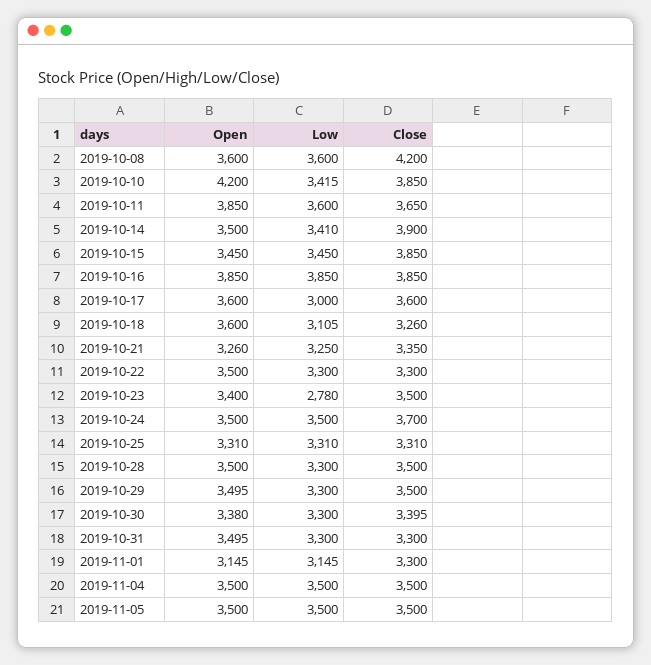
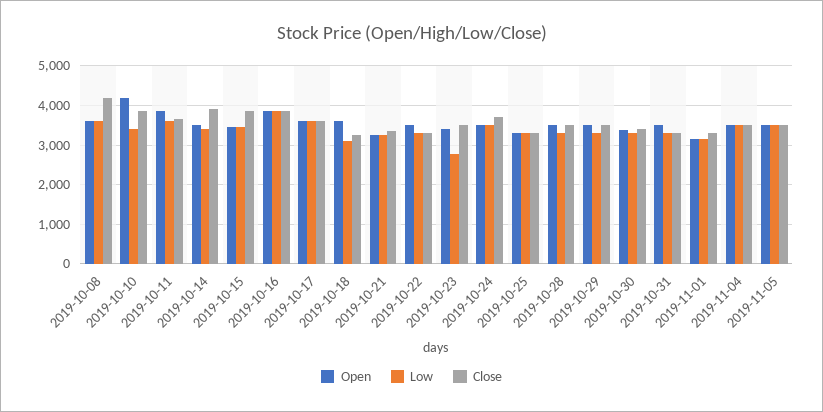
  {
    "Open": {
      "2019-10-08": 3600,
      "2019-10-10": 4200,
      "2019-10-11": 3850,
      "2019-10-14": 3500,
      "2019-10-15": 3450,
      "2019-10-16": 3850,
      "2019-10-17": 3600,
      "2019-10-18": 3600,
      "2019-10-21": 3260,
      "2019-10-22": 3500,
      "2019-10-23": 3400,
      "2019-10-24": 3500,
      "2019-10-25": 3310,
      "2019-10-28": 3500,
      "2019-10-29": 3495,
      "2019-10-30": 3380,
      "2019-10-31": 3495,
      "2019-11-01": 3145,
      "2019-11-04": 3500,
      "2019-11-05": 3500
    },
    "Low": {
      "2019-10-08": 3600,
      "2019-10-10": 3415,
      "2019-10-11": 3600,
      "2019-10-14": 3410,
      "2019-10-15": 3450,
      "2019-10-16": 3850,
-     "2019-10-17": 3000,
+     "2019-10-17": 3600,
      "2019-10-18": 3105,
      "2019-10-21": 3250,
      "2019-10-22": 3300,
      "2019-10-23": 2780,
      "2019-10-24": 3500,
      "2019-10-25": 3310,
      "2019-10-28": 3300,
      "2019-10-29": 3300,
      "2019-10-30": 3300,
      "2019-10-31": 3300,
      "2019-11-01": 3145,
      "2019-11-04": 3500,
      "2019-11-05": 3500
    },
    "Close": {
      "2019-10-08": 4200,
      "2019-10-10": 3850,
      "2019-10-11": 3650,
      "2019-10-14": 3900,
      "2019-10-15": 3850,
      "2019-10-16": 3850,
      "2019-10-17": 3600,
      "2019-10-18": 3260,
      "2019-10-21": 3350,
      "2019-10-22": 3300,
      "2019-10-23": 3500,
      "2019-10-24": 3700,
      "2019-10-25": 3310,
      "2019-10-28": 3500,
      "2019-10-29": 3500,
      "2019-10-30": 3395,
      "2019-10-31": 3300,
      "2019-11-01": 3300,
      "2019-11-04": 3500,
      "2019-11-05": 3500
    }
  }

